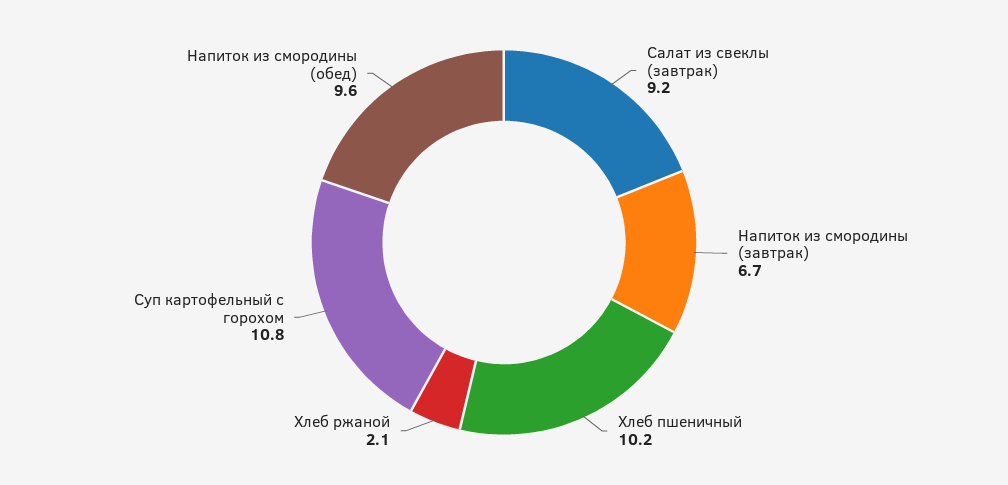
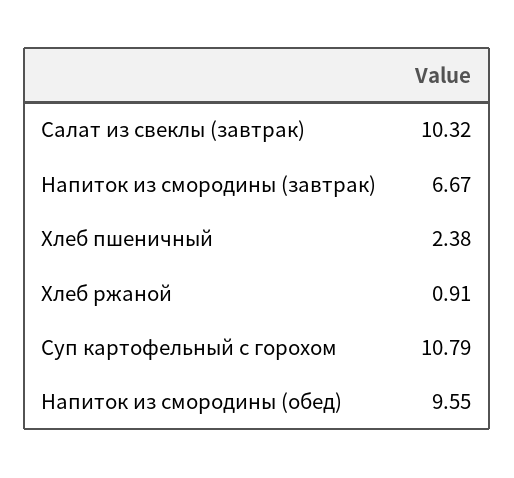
  {
-   "Салат из свеклы (завтрак)": 9.2,
+   "Салат из свеклы (завтрак)": 10.32,
    "Напиток из смородины (завтрак)": 6.67,
-   "Хлеб пшеничный": 10.2,
+   "Хлеб пшеничный": 2.38,
-   "Хлеб ржаной": 2.1,
+   "Хлеб ржаной": 0.91,
    "Суп картофельный с горохом": 10.79,
    "Напиток из смородины (обед)": 9.55
  }

